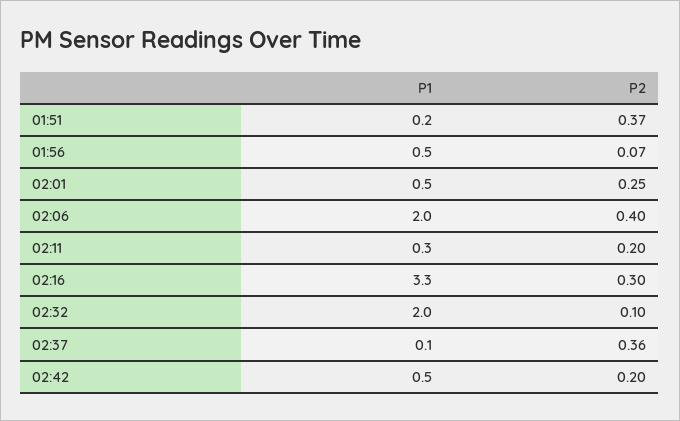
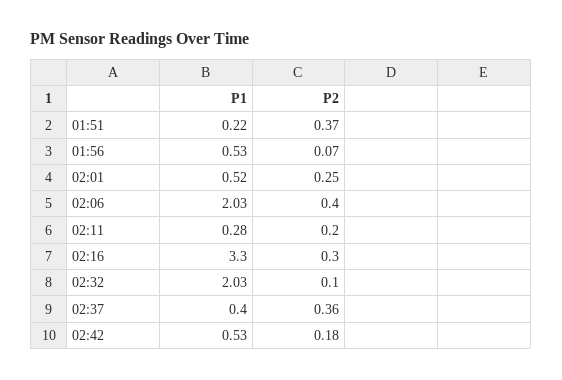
  {
    "P1": {
      "01:51": 0.22,
      "01:56": 0.53,
      "02:01": 0.52,
      "02:06": 2.03,
      "02:11": 0.28,
      "02:16": 3.3,
      "02:32": 2.03,
-     "02:37": 0.1,
+     "02:37": 0.4,
      "02:42": 0.53
    },
    "P2": {
      "01:51": 0.37,
      "01:56": 0.07,
      "02:01": 0.25,
      "02:06": 0.4,
      "02:11": 0.2,
      "02:16": 0.3,
      "02:32": 0.1,
      "02:37": 0.36,
-     "02:42": 0.2
+     "02:42": 0.18
    }
  }

